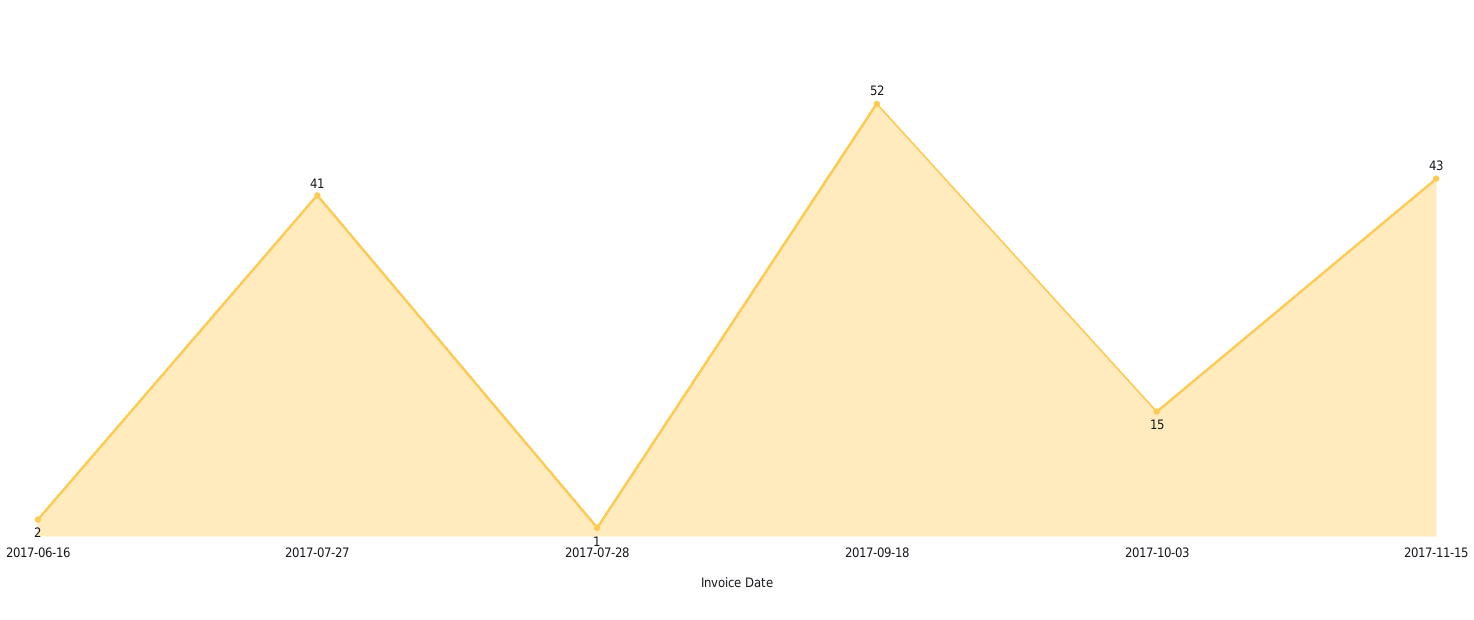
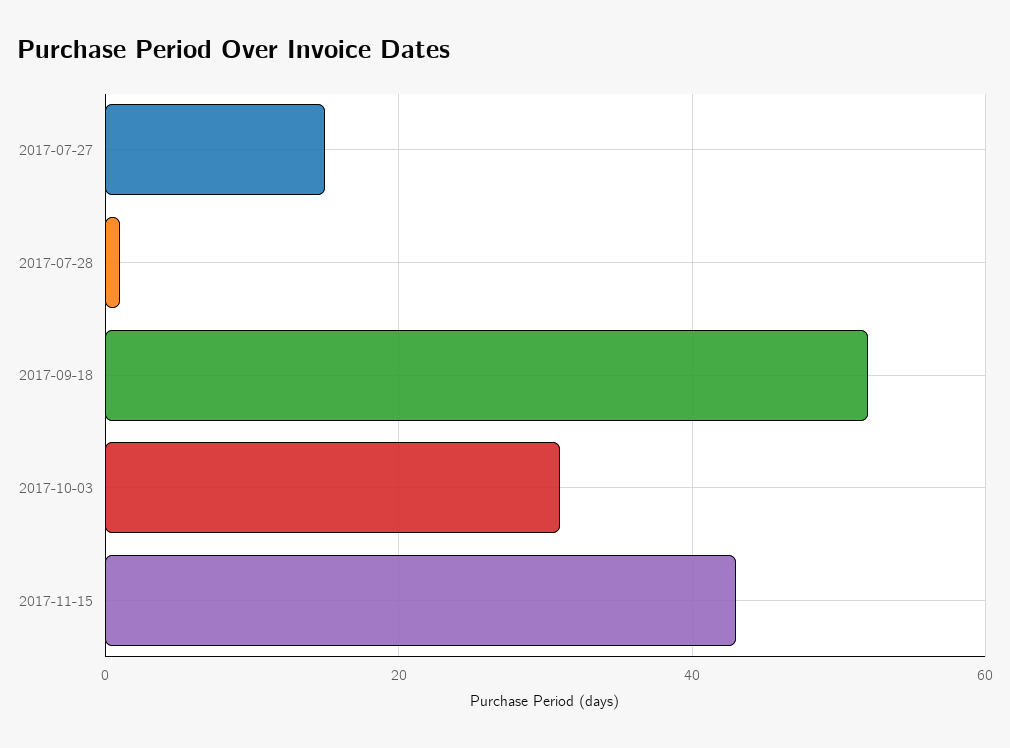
  {
-   "2017-06-16": 2,
-   "2017-07-27": 41,
+   "2017-07-27": 15,
    "2017-07-28": 1,
    "2017-09-18": 52,
-   "2017-10-03": 15,
+   "2017-10-03": 30,
    "2017-11-15": 43
  }

